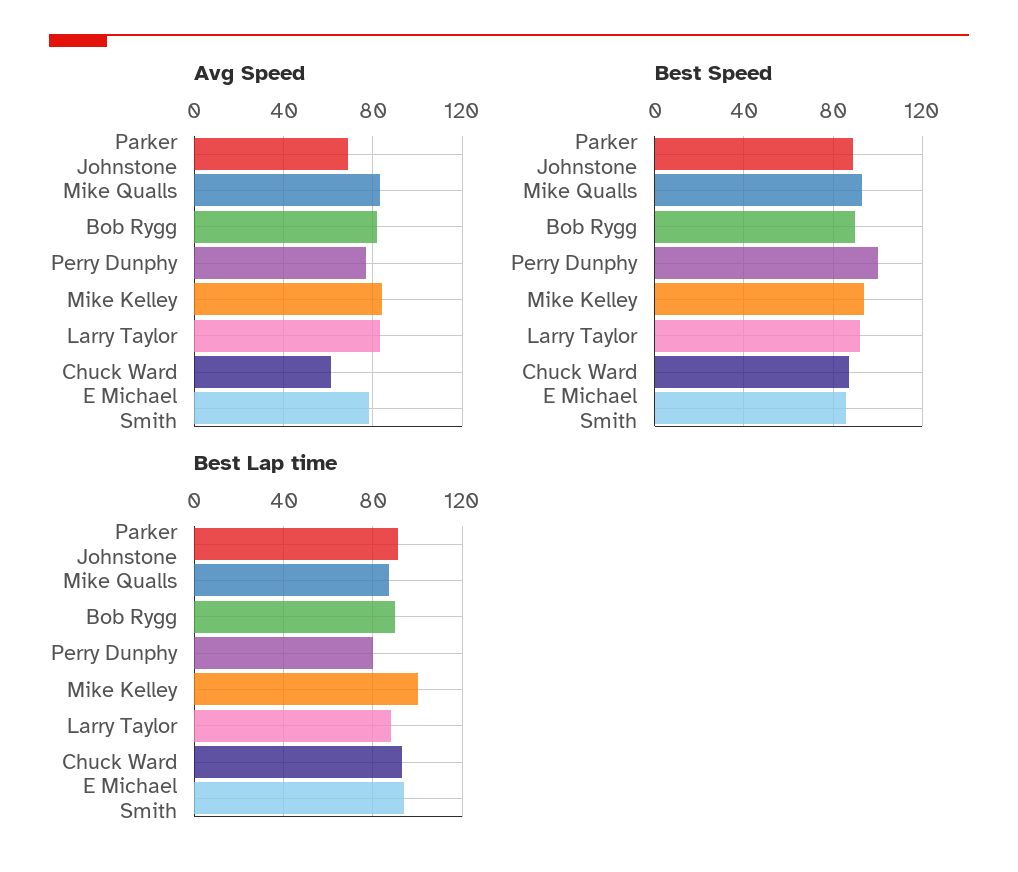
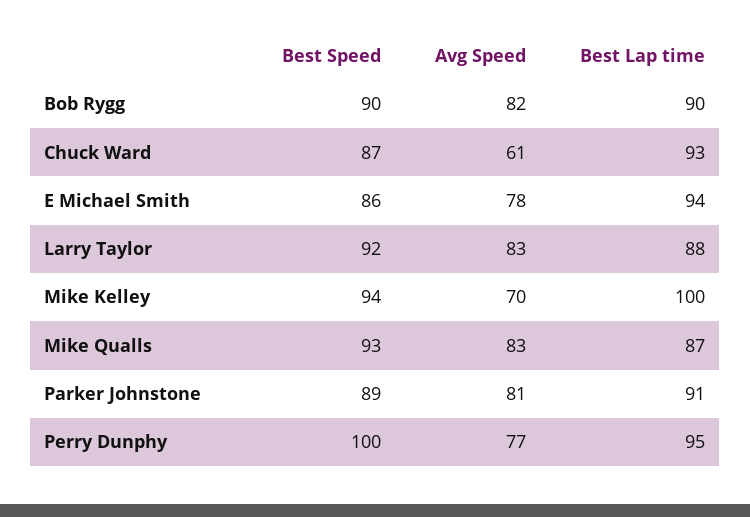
  {
    "Avg Speed": {
-     "Parker Johnstone": 70,
+     "Parker Johnstone": 81,
      "Mike Qualls": 83,
      "Bob Rygg": 82,
      "Perry Dunphy": 77,
-     "Mike Kelley": 85,
+     "Mike Kelley": 70,
      "Larry Taylor": 83,
      "Chuck Ward": 61,
      "E Michael Smith": 78
    },
    "Best Speed": {
      "Parker Johnstone": 89,
      "Mike Qualls": 93,
      "Bob Rygg": 90,
      "Perry Dunphy": 100,
      "Mike Kelley": 94,
      "Larry Taylor": 92,
      "Chuck Ward": 87,
      "E Michael Smith": 86
    },
    "Best Lap time": {
      "Parker Johnstone": 91,
      "Mike Qualls": 87,
      "Bob Rygg": 90,
-     "Perry Dunphy": 80,
+     "Perry Dunphy": 95,
      "Mike Kelley": 100,
      "Larry Taylor": 88,
      "Chuck Ward": 93,
      "E Michael Smith": 94
    }
  }

